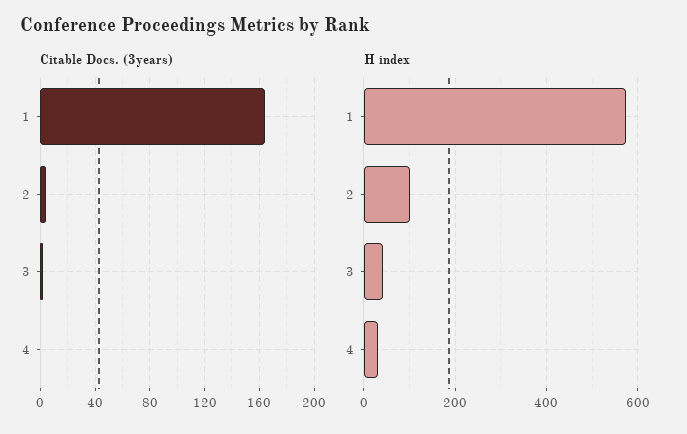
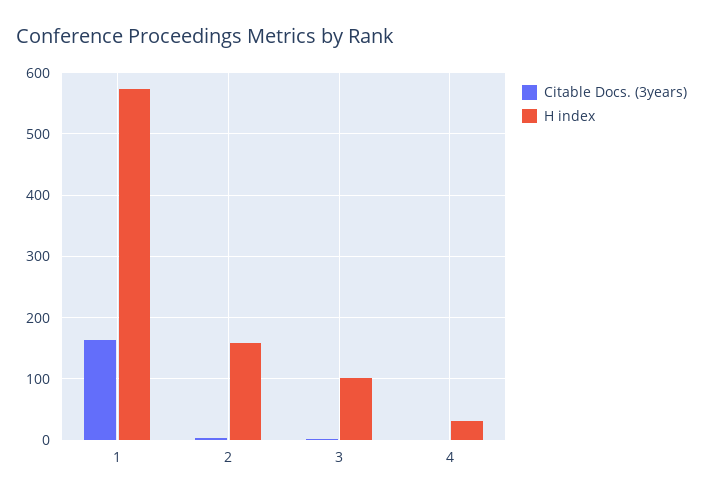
  {
    "Citable Docs. (3years)": {
      "1": 165,
      "2": 5,
      "3": 0,
      "4": 0
    },
    "H index": {
      "1": 570,
-     "2": 100,
+     "2": 160,
-     "3": 40,
+     "3": 100,
      "4": 30
    }
  }

